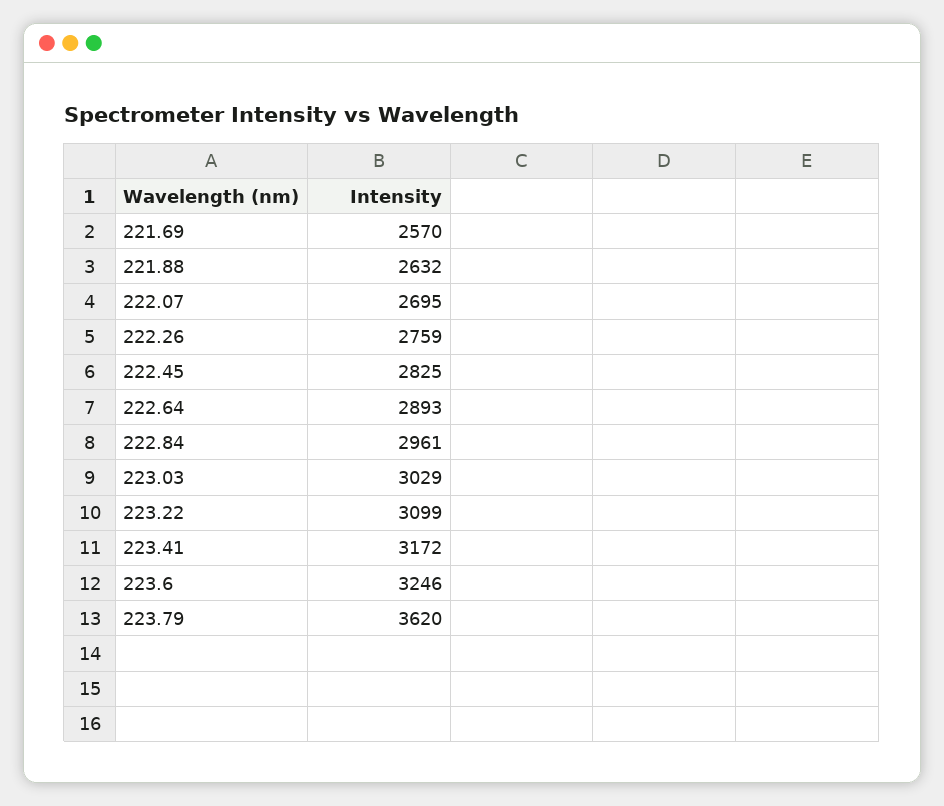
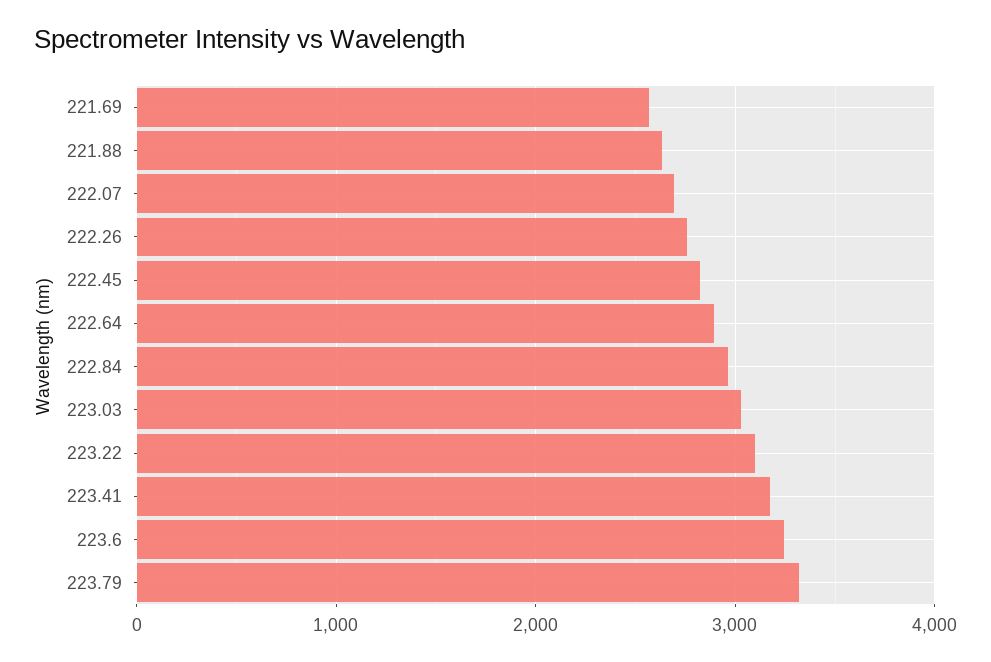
  {
    "221.69": 2570,
    "221.88": 2632,
    "222.07": 2695,
    "222.26": 2759,
    "222.45": 2825,
    "222.64": 2893,
    "222.84": 2961,
    "223.03": 3029,
    "223.22": 3099,
    "223.41": 3172,
    "223.6": 3246,
-   "223.79": 3620
+   "223.79": 3300
  }

